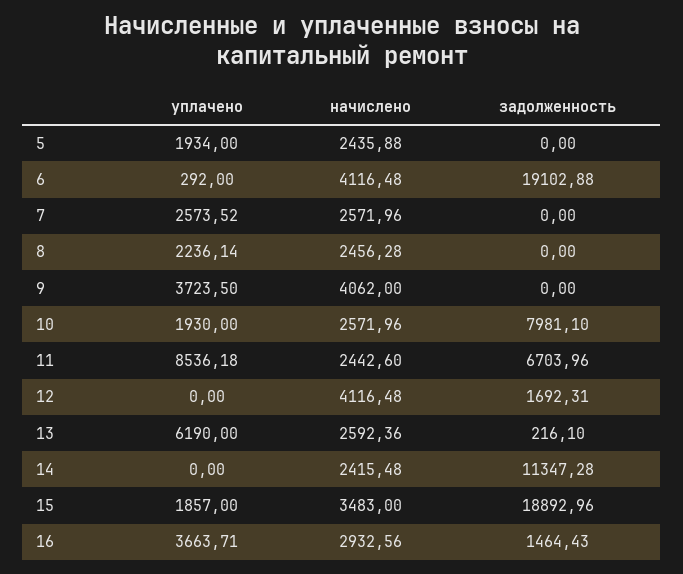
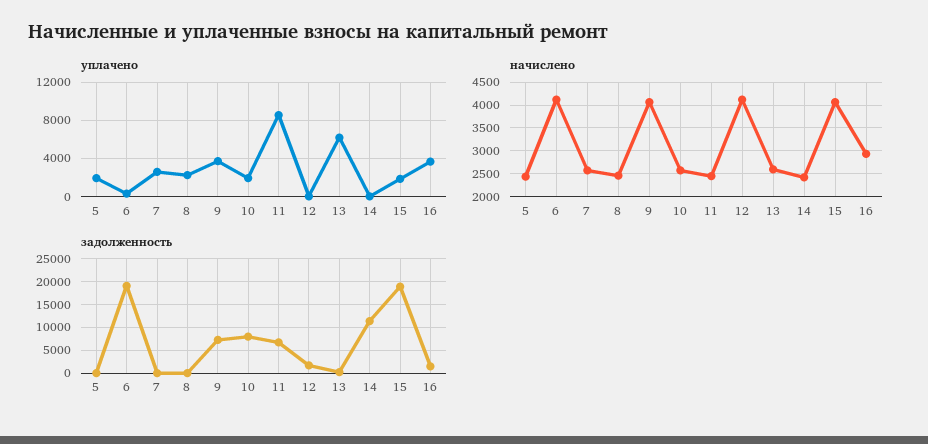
  {
    "уплачено": {
      "5": 1934,
      "6": 292,
      "7": 2573.52,
      "8": 2236.14,
      "9": 3723.5,
      "10": 1930,
      "11": 8536.18,
      "12": 0,
      "13": 6190,
      "14": 0,
      "15": 1857,
      "16": 3663.71
    },
    "начислено": {
      "5": 2435.88,
      "6": 4116.48,
      "7": 2571.96,
      "8": 2456.28,
      "9": 4062,
      "10": 2571.96,
      "11": 2442.6,
      "12": 4116.48,
      "13": 2592.36,
      "14": 2415.48,
-     "15": 3483,
+     "15": 4000,
      "16": 2932.56
    },
    "задолженность": {
      "5": 0,
      "6": 19102.88,
      "7": 0,
      "8": 0,
-     "9": 0,
+     "9": 7500,
      "10": 7981.1,
      "11": 6703.96,
      "12": 1692.31,
      "13": 216.1,
      "14": 11347.28,
      "15": 18892.96,
      "16": 1464.43
    }
  }

